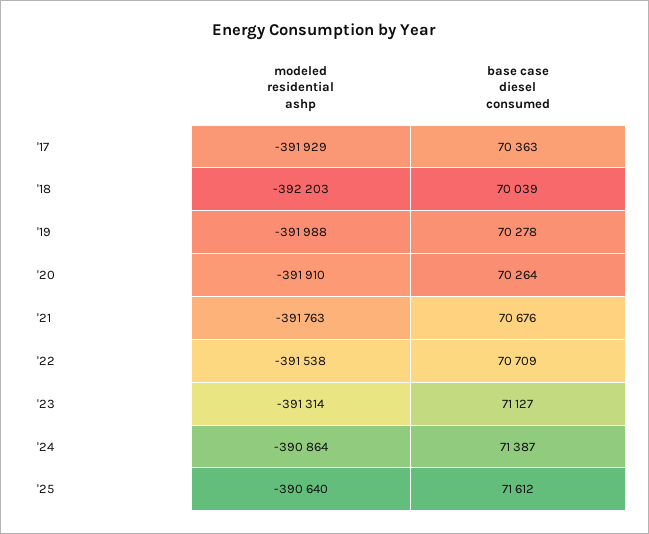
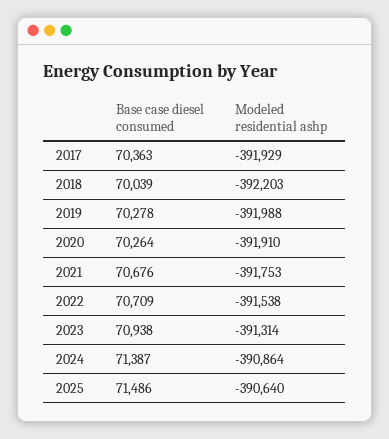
  {
    "modeled residential ashp": {
      "'17": -391929,
      "'18": -392203,
      "'19": -391988,
      "'20": -391910,
-     "'21": -391763,
+     "'21": -391753,
      "'22": -391538,
      "'23": -391314,
      "'24": -390864,
      "'25": -390640
    },
    "base case diesel consumed": {
      "'17": 70363,
      "'18": 70039,
      "'19": 70278,
      "'20": 70264,
      "'21": 70676,
      "'22": 70709,
-     "'23": 71127,
+     "'23": 70938,
      "'24": 71387,
-     "'25": 71612
+     "'25": 71486
    }
  }

